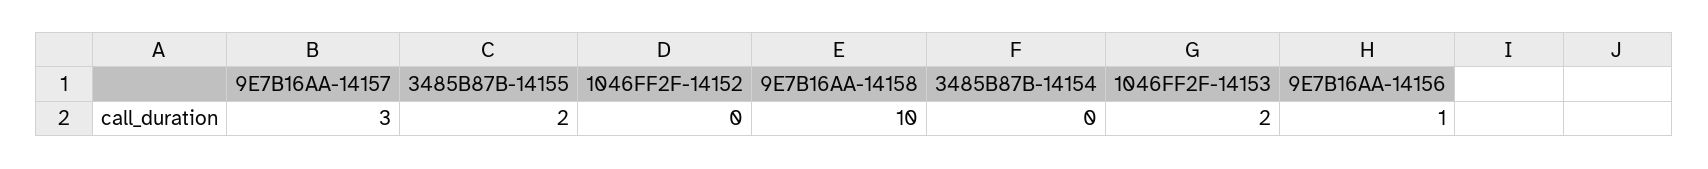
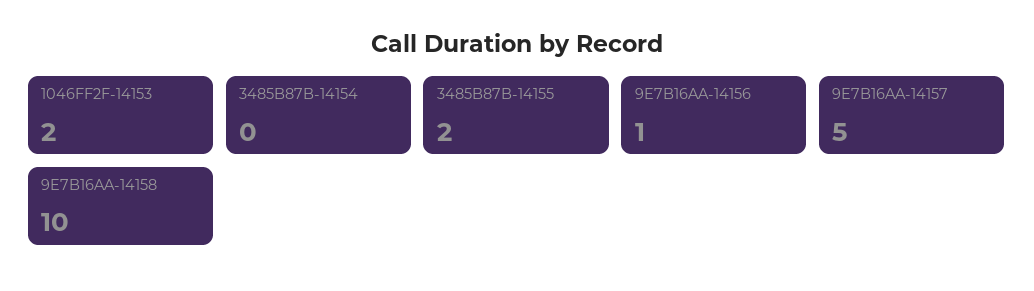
  {
-   "9E7B16AA-14157": 3,
+   "9E7B16AA-14157": 5,
    "3485B87B-14155": 2,
-   "1046FF2F-14152": 0,
    "9E7B16AA-14158": 10,
    "3485B87B-14154": 0,
    "1046FF2F-14153": 2,
    "9E7B16AA-14156": 1
  }

